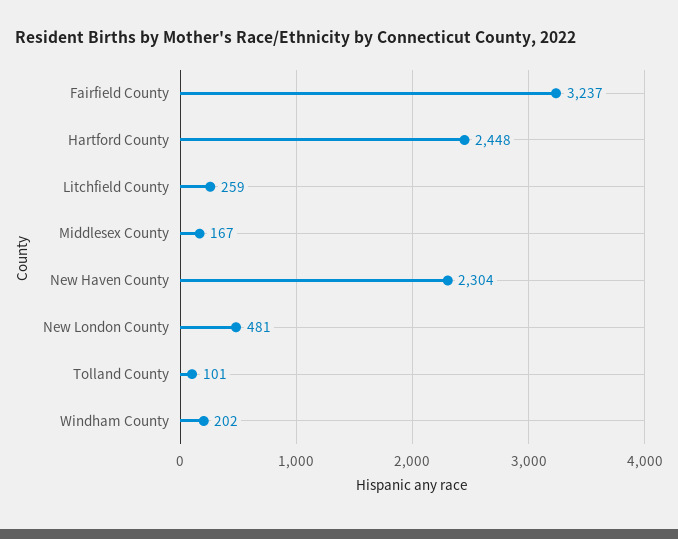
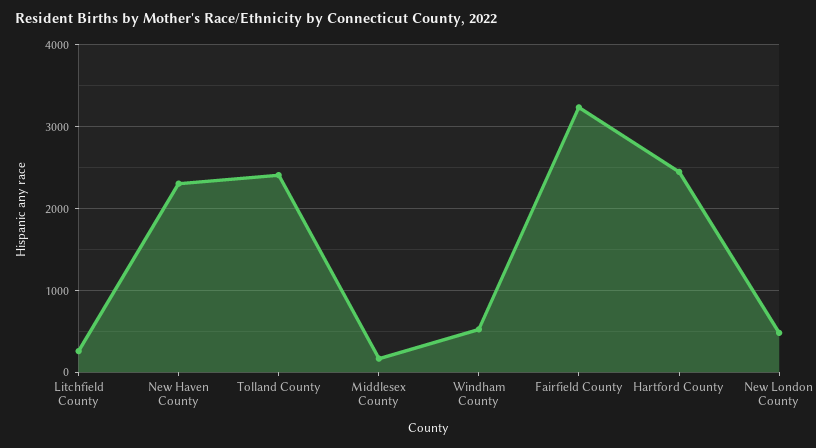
  {
    "Fairfield County": 3237,
    "Hartford County": 2448,
    "Litchfield County": 259,
    "Middlesex County": 167,
    "New Haven County": 2304,
    "New London County": 481,
-   "Tolland County": 101,
+   "Tolland County": 2400,
-   "Windham County": 202
+   "Windham County": 500
  }

